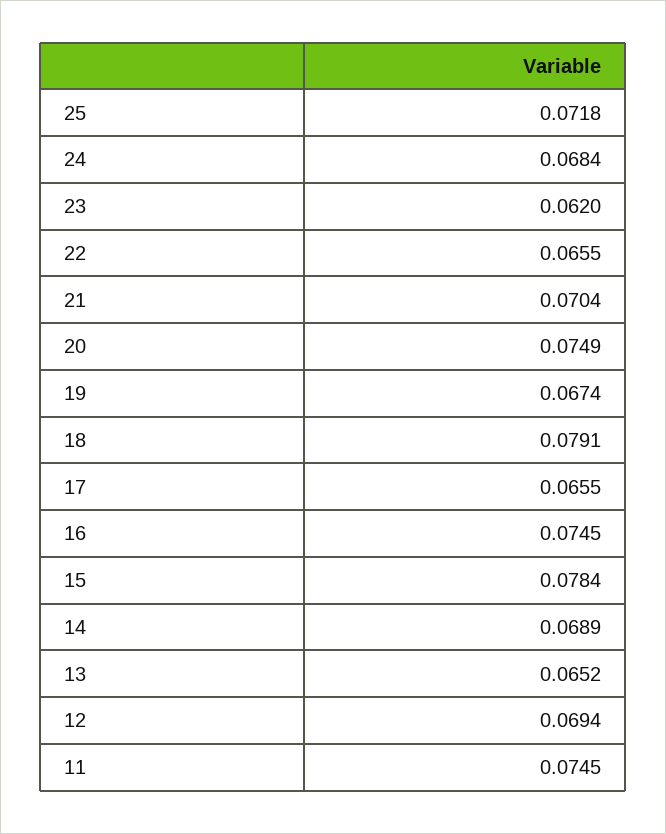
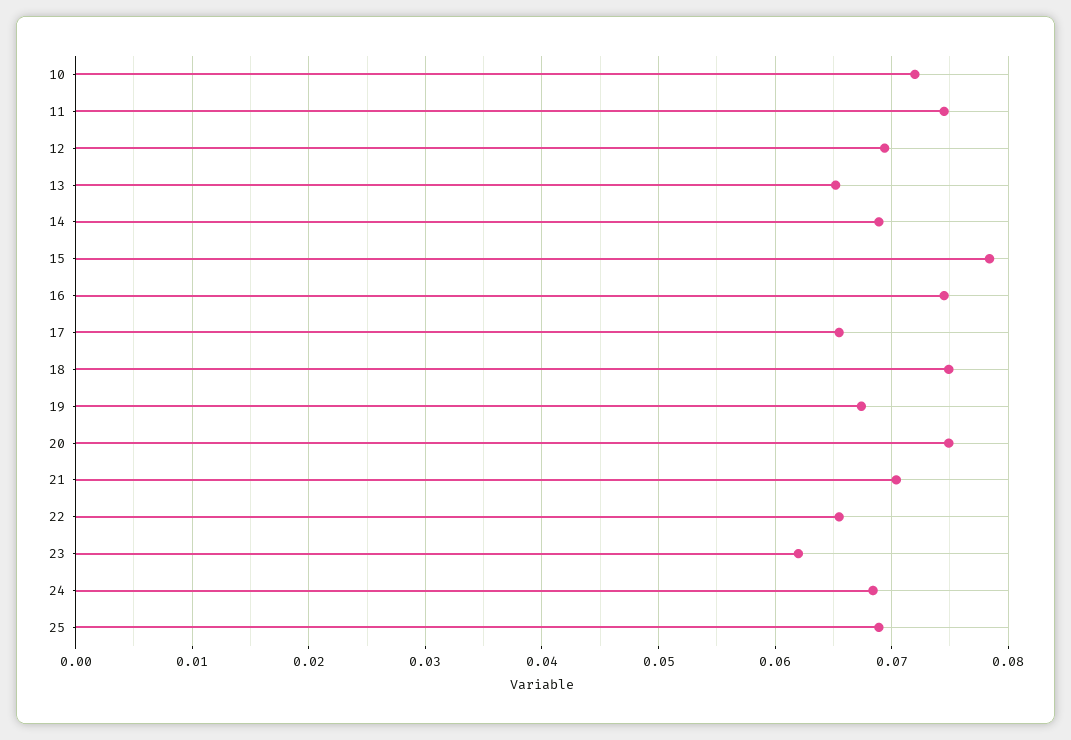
  {
-   "25": 0.0718,
+   "25": 0.069,
    "24": 0.0684,
    "23": 0.062,
    "22": 0.0655,
    "21": 0.0704,
    "20": 0.0749,
    "19": 0.0674,
-   "18": 0.0791,
+   "18": 0.075,
    "17": 0.0655,
    "16": 0.0745,
    "15": 0.0784,
    "14": 0.0689,
    "13": 0.0652,
    "12": 0.0694,
-   "11": 0.0745
+   "11": 0.0745,
+   "10": 0.072
  }

